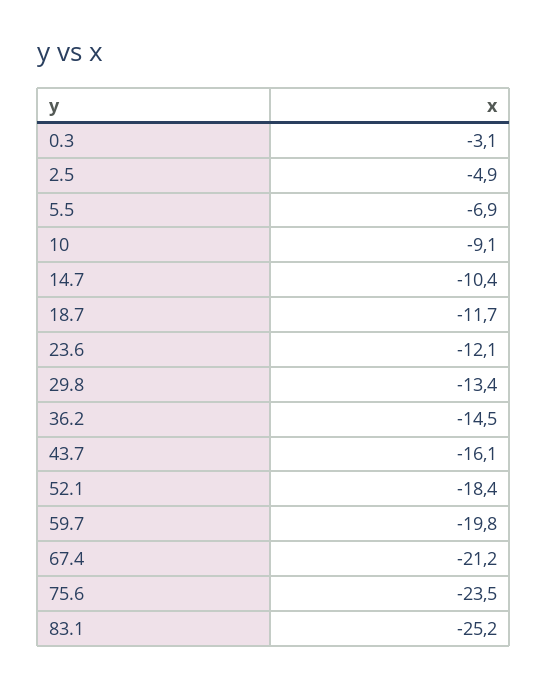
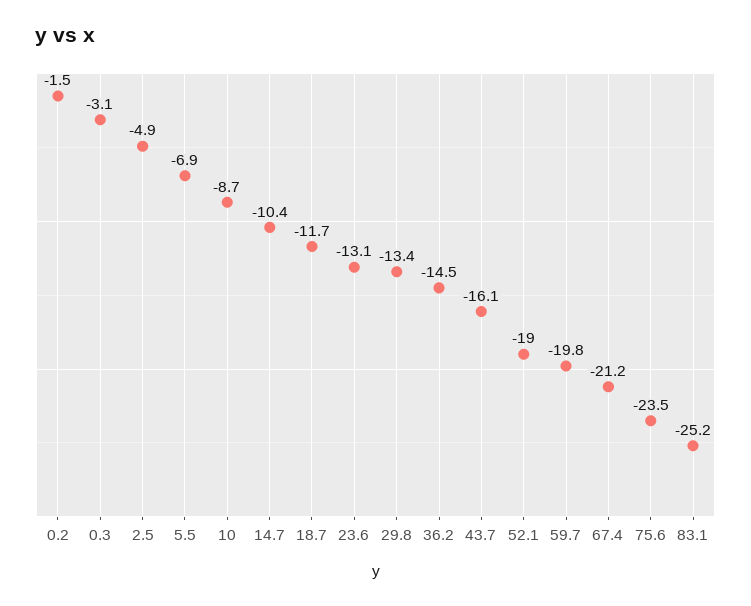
  {
    "0.3": -3.1,
    "2.5": -4.9,
    "5.5": -6.9,
-   "10": -9.1,
+   "10": -8.7,
    "14.7": -10.4,
    "18.7": -11.7,
-   "23.6": -12.1,
+   "23.6": -13.1,
    "29.8": -13.4,
    "36.2": -14.5,
    "43.7": -16.1,
-   "52.1": -18.4,
+   "52.1": -19,
    "59.7": -19.8,
    "67.4": -21.2,
    "75.6": -23.5,
-   "83.1": -25.2
+   "83.1": -25.2,
+   "0.2": -1.5
  }

